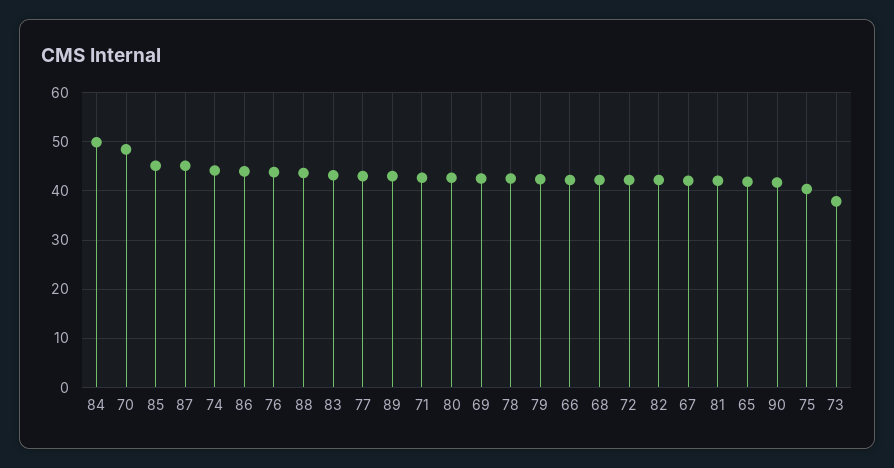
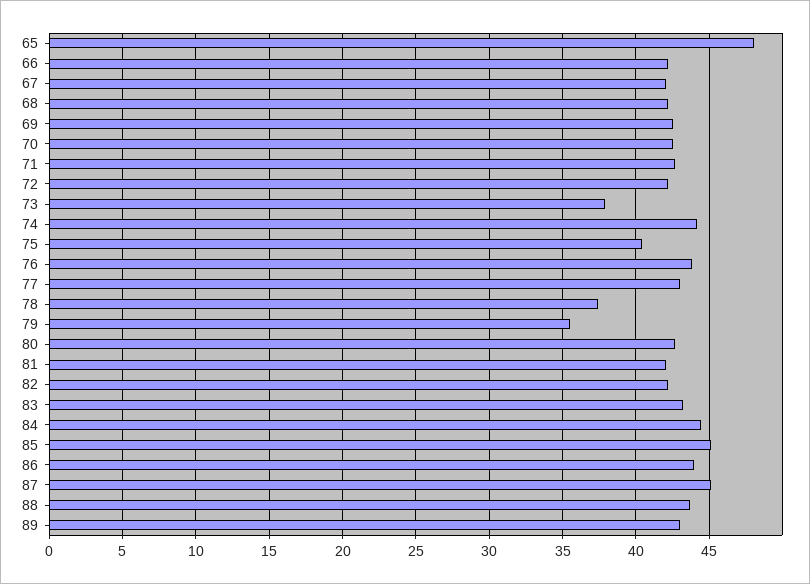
  {
-   "84": 50,
+   "84": 44.5,
-   "70": 48,
+   "70": 42.5,
    "85": 45,
    "87": 45,
    "74": 44,
    "86": 44,
    "76": 44,
    "88": 43.5,
    "83": 43,
    "77": 43,
    "89": 43,
    "71": 42.5,
    "80": 42.5,
    "69": 42.5,
-   "78": 42,
+   "78": 37.5,
-   "79": 42,
+   "79": 35.5,
    "66": 42,
    "68": 42,
    "72": 42,
    "82": 42,
    "67": 42,
    "81": 42,
-   "65": 42,
+   "65": 48,
-   "90": 42,
    "75": 40.5,
    "73": 38
  }

